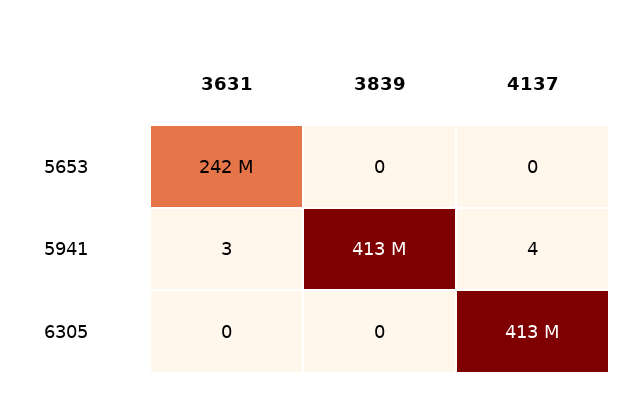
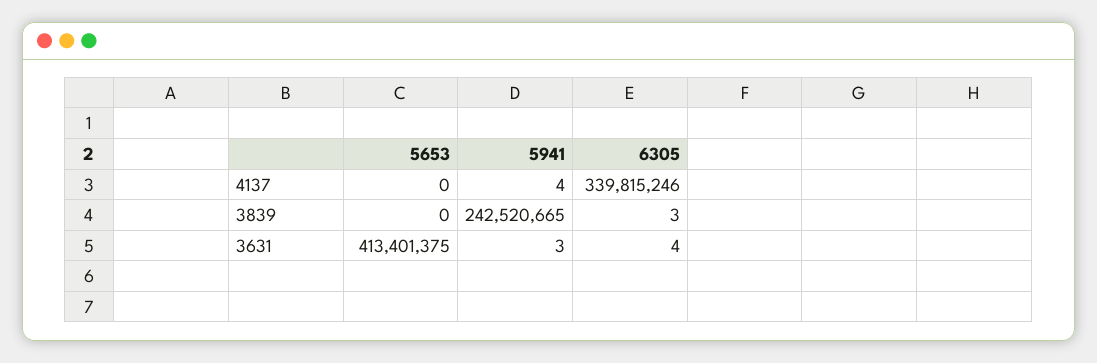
  {
    "3631": {
-     "5653": 242000000,
+     "5653": 413401375,
      "5941": 3,
-     "6305": 0
+     "6305": 4
    },
    "3839": {
      "5653": 0,
-     "5941": 413000000,
+     "5941": 242520665,
-     "6305": 0
+     "6305": 3
    },
    "4137": {
      "5653": 0,
      "5941": 4,
-     "6305": 413000000
+     "6305": 339815246
    }
  }

